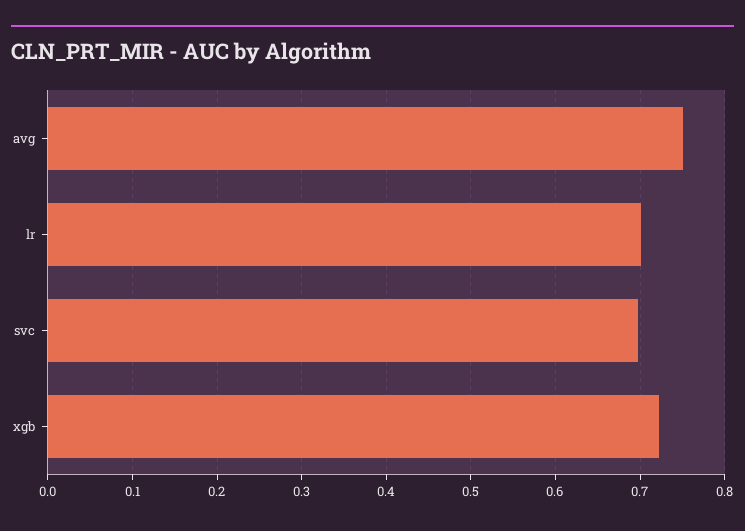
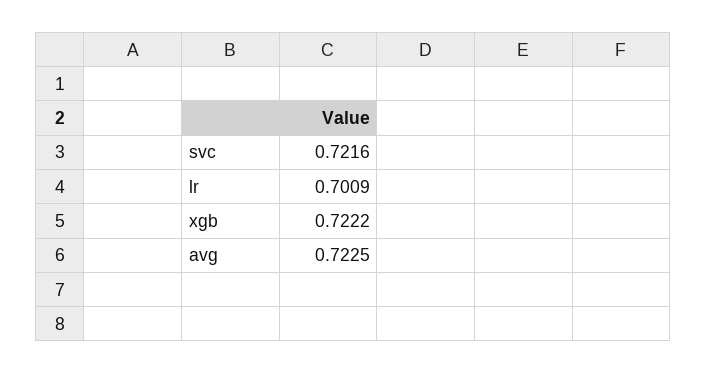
  {
-   "avg": 0.75,
+   "avg": 0.7225,
    "lr": 0.7009,
-   "svc": 0.7,
+   "svc": 0.7216,
    "xgb": 0.7222
  }

